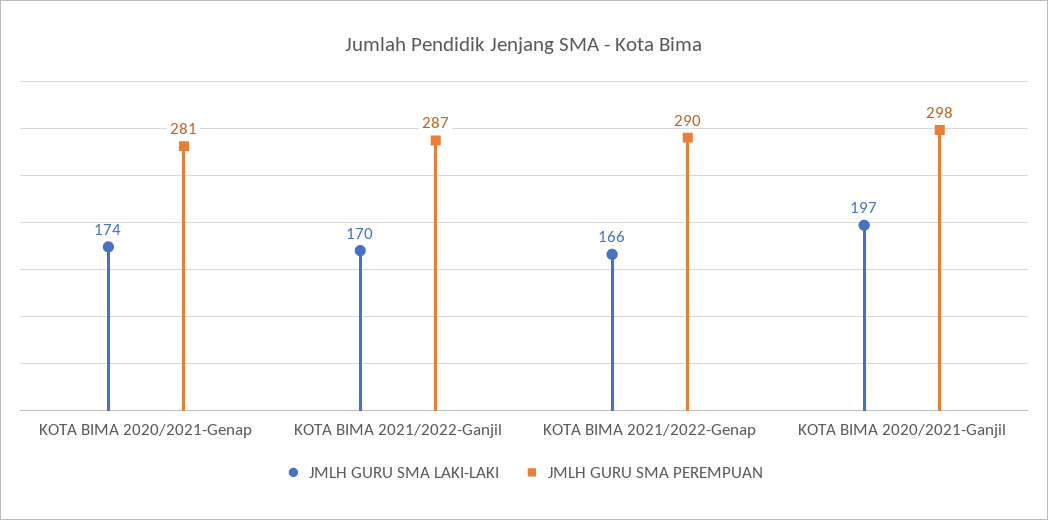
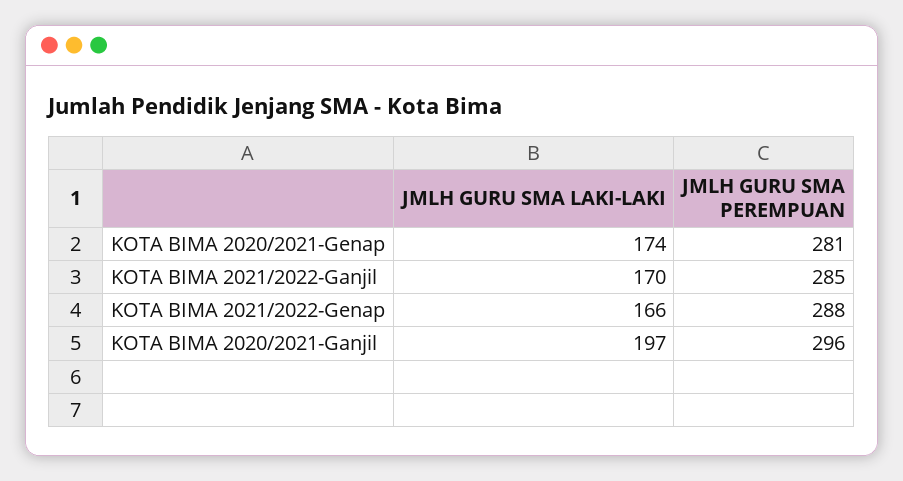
  {
    "JMLH GURU SMA LAKI-LAKI": {
      "KOTA BIMA 2020/2021-Genap": 174,
      "KOTA BIMA 2021/2022-Ganjil": 170,
      "KOTA BIMA 2021/2022-Genap": 166,
      "KOTA BIMA 2020/2021-Ganjil": 197
    },
    "JMLH GURU SMA PEREMPUAN": {
      "KOTA BIMA 2020/2021-Genap": 281,
-     "KOTA BIMA 2021/2022-Ganjil": 287,
+     "KOTA BIMA 2021/2022-Ganjil": 285,
-     "KOTA BIMA 2021/2022-Genap": 290,
+     "KOTA BIMA 2021/2022-Genap": 288,
-     "KOTA BIMA 2020/2021-Ganjil": 298
+     "KOTA BIMA 2020/2021-Ganjil": 296
    }
  }

